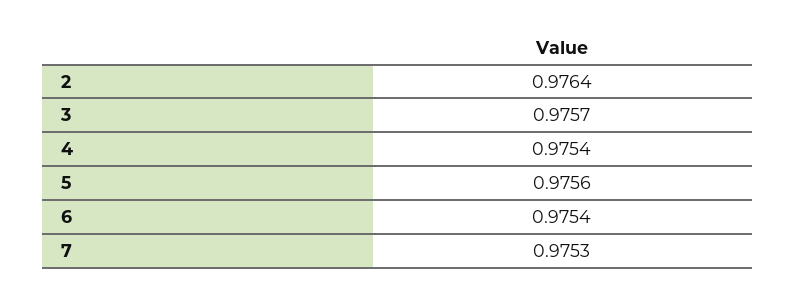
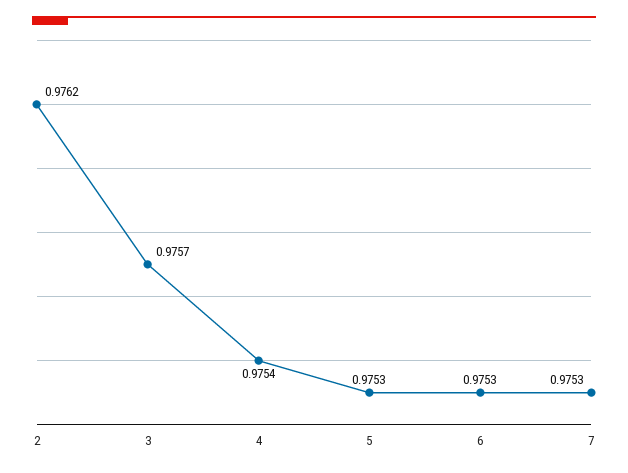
  {
-   "2": 0.9764,
+   "2": 0.9762,
    "3": 0.9757,
    "4": 0.9754,
-   "5": 0.9756,
+   "5": 0.9753,
-   "6": 0.9754,
+   "6": 0.9753,
    "7": 0.9753
  }

